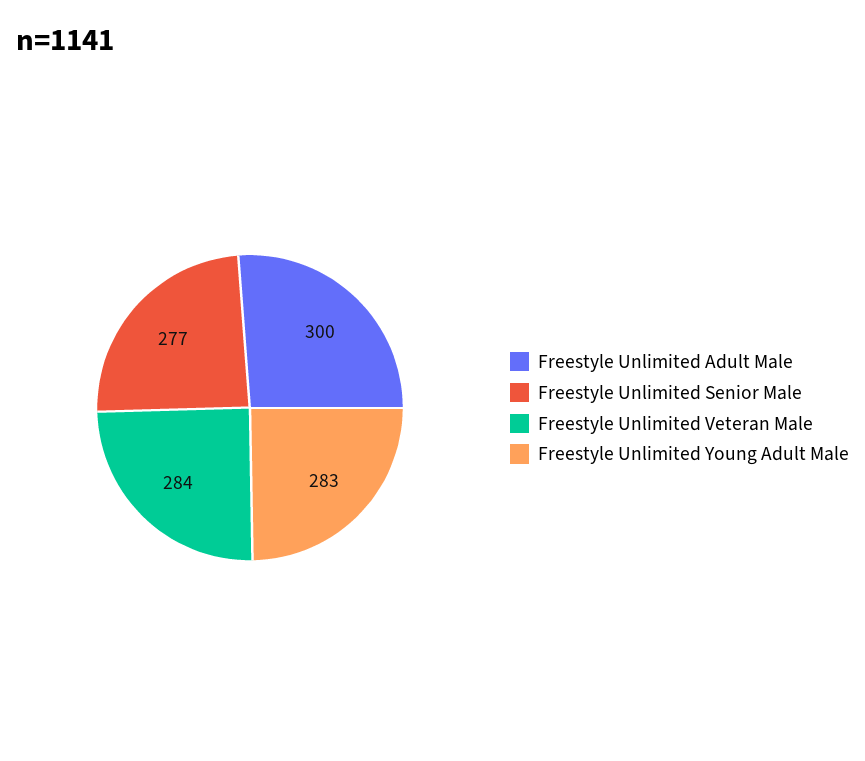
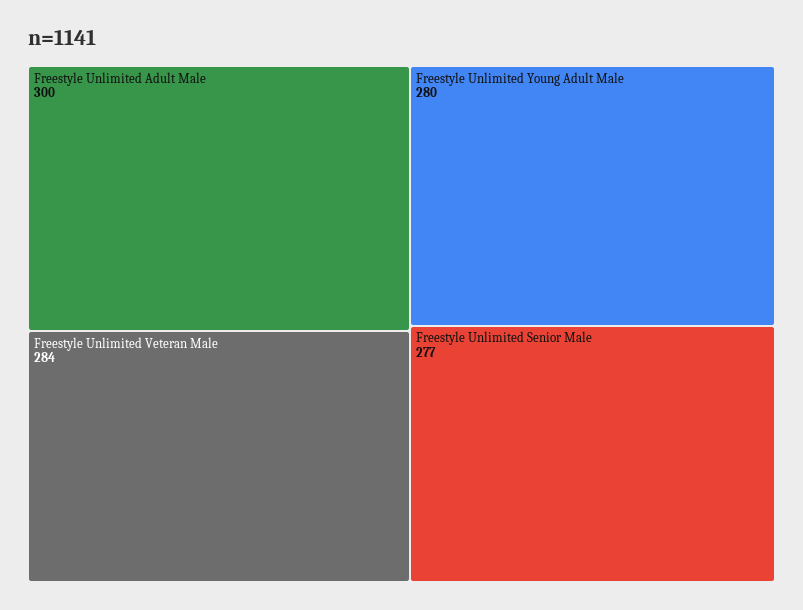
  {
    "Freestyle Unlimited Adult Male": 300,
    "Freestyle Unlimited Senior Male": 277,
    "Freestyle Unlimited Veteran Male": 284,
-   "Freestyle Unlimited Young Adult Male": 283
+   "Freestyle Unlimited Young Adult Male": 280
  }

